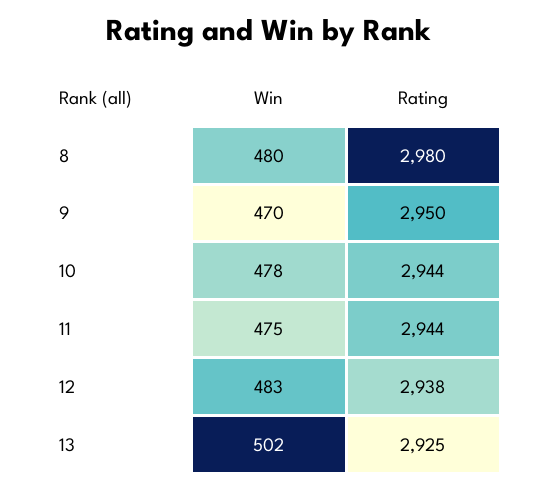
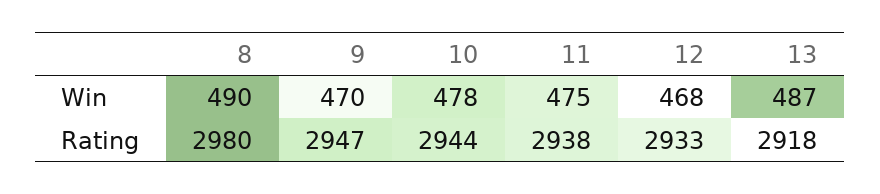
  {
    "Win": {
-     "8": 480,
+     "8": 490,
      "9": 470,
      "10": 478,
      "11": 475,
-     "12": 483,
+     "12": 468,
-     "13": 502
+     "13": 487
    },
    "Rating": {
      "8": 2980,
-     "9": 2950,
+     "9": 2947,
      "10": 2944,
-     "11": 2944,
+     "11": 2938,
-     "12": 2938,
+     "12": 2933,
-     "13": 2925
+     "13": 2918
    }
  }

